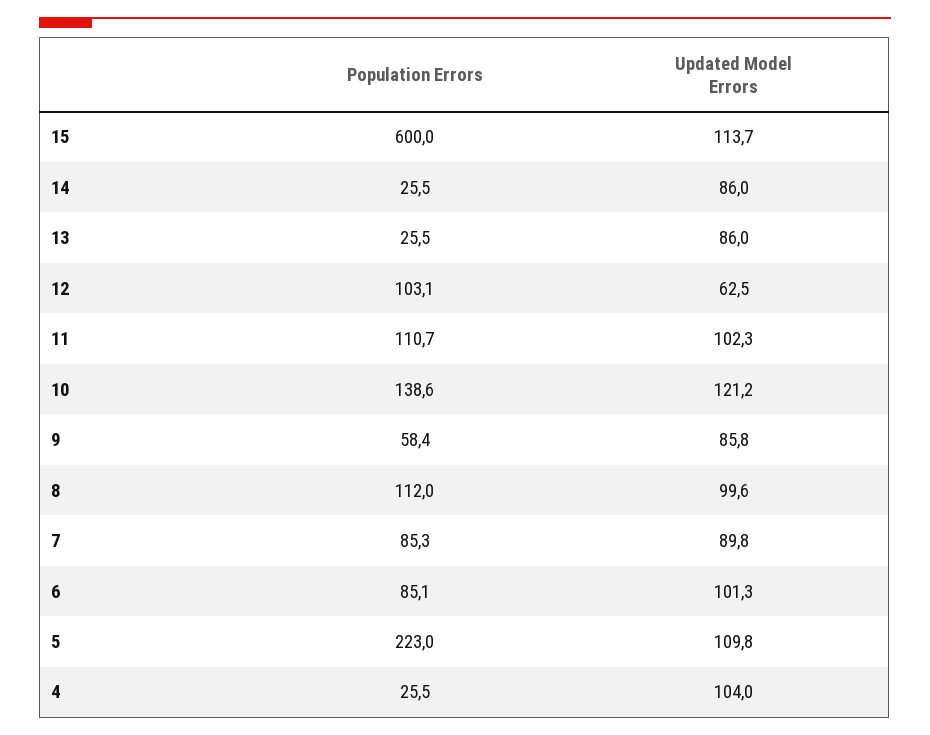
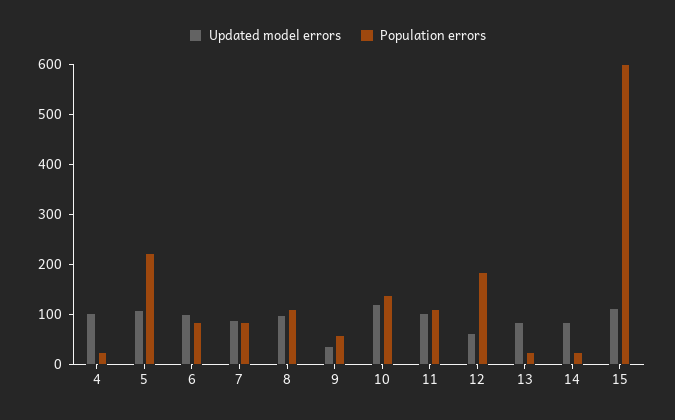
  {
    "Population Errors": {
      "15": 600,
      "14": 25.5,
      "13": 25.5,
-     "12": 103.1,
+     "12": 180,
      "11": 110.7,
      "10": 138.6,
      "9": 58.4,
      "8": 112,
      "7": 85.3,
      "6": 85.1,
      "5": 223,
      "4": 25.5
    },
    "Updated Model Errors": {
      "15": 113.7,
      "14": 86,
      "13": 86,
      "12": 62.5,
      "11": 102.3,
      "10": 121.2,
-     "9": 85.8,
+     "9": 40,
      "8": 99.6,
      "7": 89.8,
      "6": 101.3,
      "5": 109.8,
      "4": 104
    }
  }

